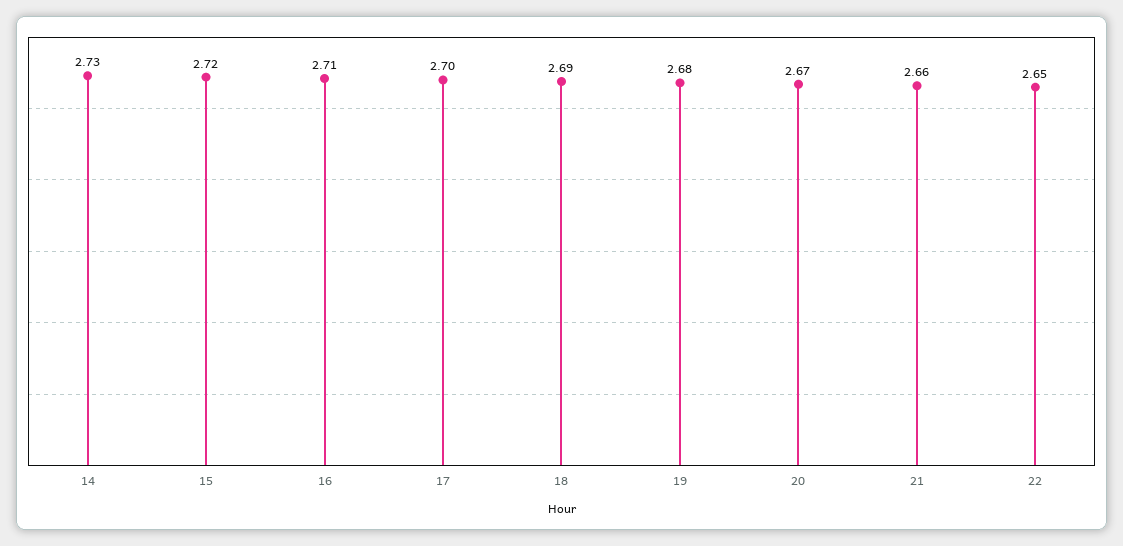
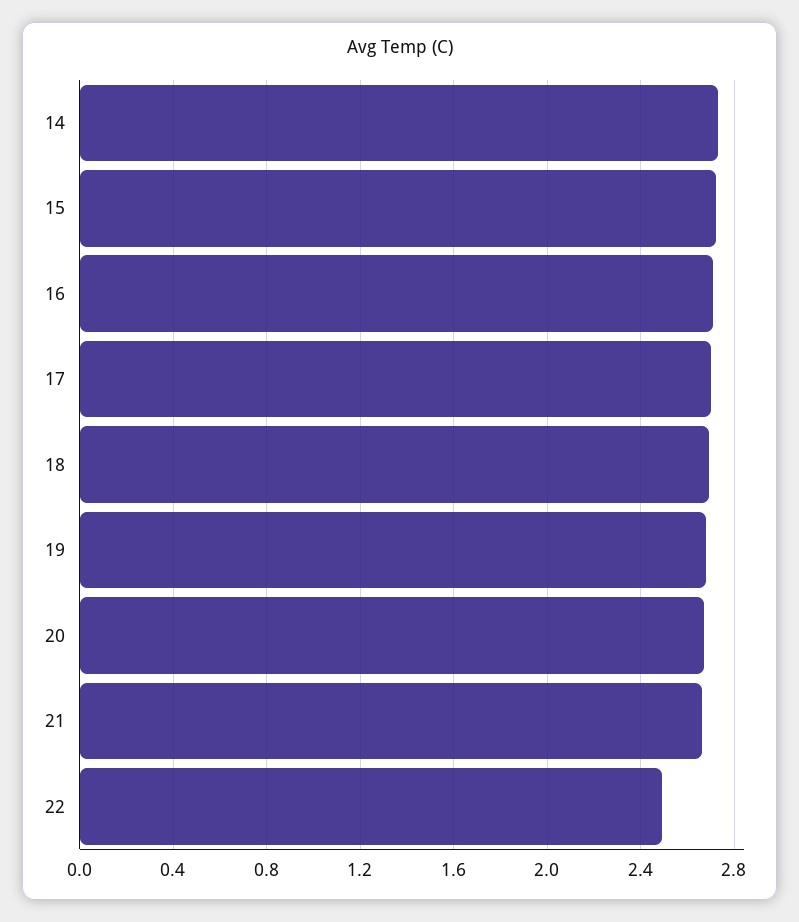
  {
    "14": 2.73,
    "15": 2.72,
    "16": 2.71,
    "17": 2.7,
    "18": 2.69,
    "19": 2.68,
    "20": 2.67,
    "21": 2.66,
-   "22": 2.65
+   "22": 2.5
  }

